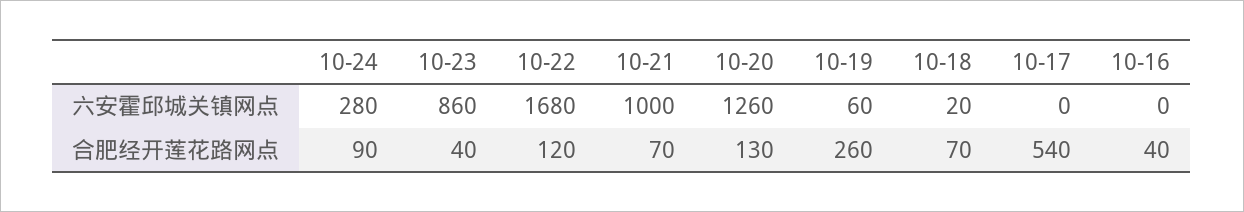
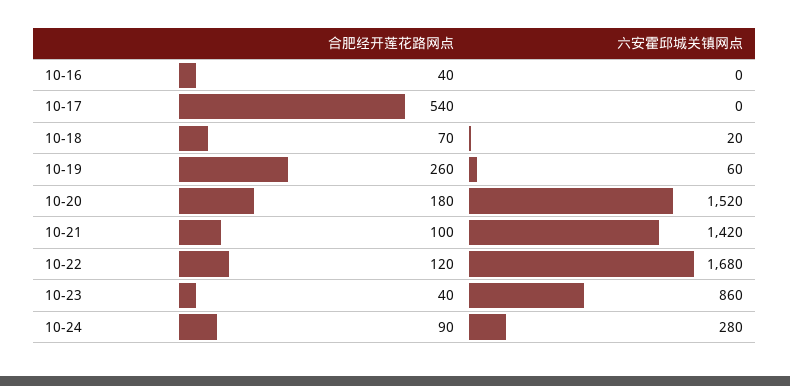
  {
    "10-24": {
      "六安霍邱城关镇网点": 280,
      "合肥经开莲花路网点": 90
    },
    "10-23": {
      "六安霍邱城关镇网点": 860,
      "合肥经开莲花路网点": 40
    },
    "10-22": {
      "六安霍邱城关镇网点": 1680,
      "合肥经开莲花路网点": 120
    },
    "10-21": {
-     "六安霍邱城关镇网点": 1000,
+     "六安霍邱城关镇网点": 1420,
-     "合肥经开莲花路网点": 70
+     "合肥经开莲花路网点": 100
    },
    "10-20": {
-     "六安霍邱城关镇网点": 1260,
+     "六安霍邱城关镇网点": 1520,
-     "合肥经开莲花路网点": 130
+     "合肥经开莲花路网点": 180
    },
    "10-19": {
      "六安霍邱城关镇网点": 60,
      "合肥经开莲花路网点": 260
    },
    "10-18": {
      "六安霍邱城关镇网点": 20,
      "合肥经开莲花路网点": 70
    },
    "10-17": {
      "六安霍邱城关镇网点": 0,
      "合肥经开莲花路网点": 540
    },
    "10-16": {
      "六安霍邱城关镇网点": 0,
      "合肥经开莲花路网点": 40
    }
  }

